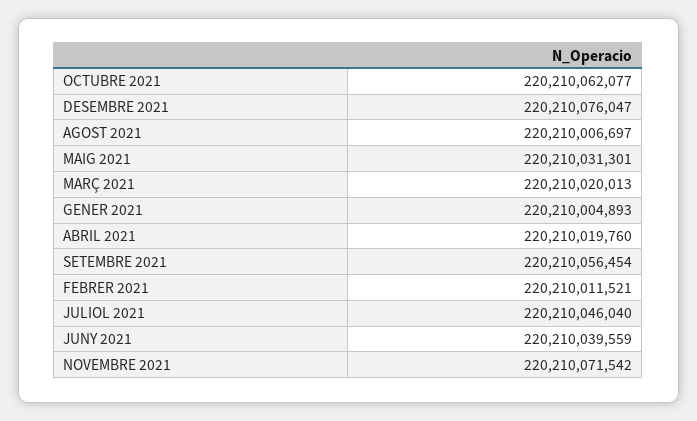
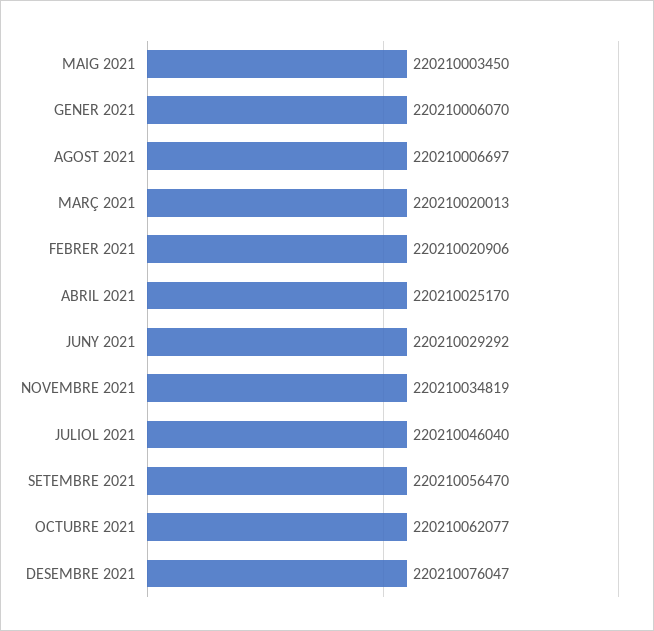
  {
    "OCTUBRE 2021": 220210062077,
    "DESEMBRE 2021": 220210076047,
    "AGOST 2021": 220210006697,
-   "MAIG 2021": 220210031301,
+   "MAIG 2021": 220210003450,
    "MARÇ 2021": 220210020013,
-   "GENER 2021": 220210004893,
+   "GENER 2021": 220210006070,
-   "ABRIL 2021": 220210019760,
+   "ABRIL 2021": 220210025170,
-   "SETEMBRE 2021": 220210056454,
+   "SETEMBRE 2021": 220210056470,
-   "FEBRER 2021": 220210011521,
+   "FEBRER 2021": 220210020906,
    "JULIOL 2021": 220210046040,
-   "JUNY 2021": 220210039559,
+   "JUNY 2021": 220210029292,
-   "NOVEMBRE 2021": 220210071542
+   "NOVEMBRE 2021": 220210034819
  }

